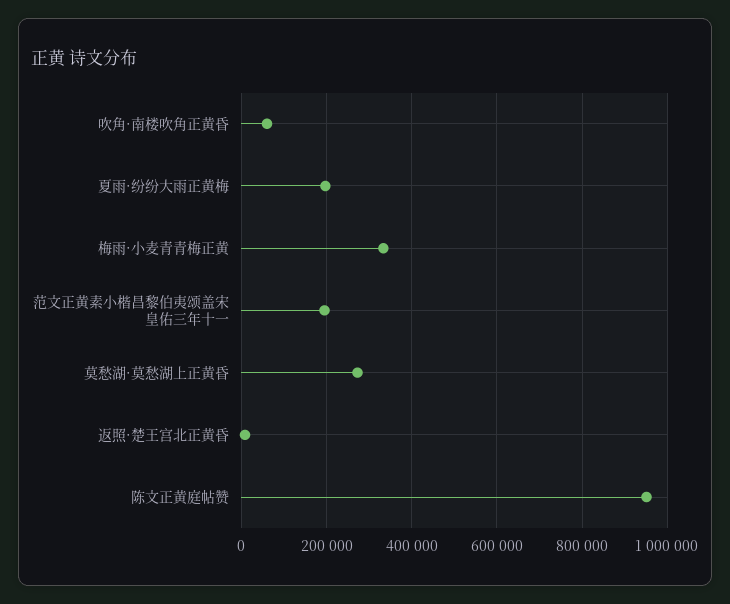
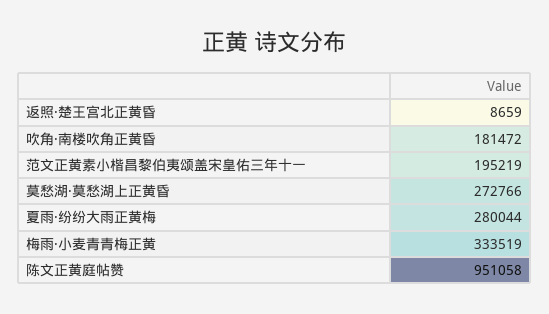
  {
-   "吹角·南楼吹角正黄昏": 60000,
+   "吹角·南楼吹角正黄昏": 181472,
-   "夏雨·纷纷大雨正黄梅": 200000,
+   "夏雨·纷纷大雨正黄梅": 280044,
    "梅雨·小麦青青梅正黄": 333519,
    "范文正黄素小楷昌黎伯夷颂盖宋皇佑三年十一": 195219,
    "莫愁湖·莫愁湖上正黄昏": 272766,
    "返照·楚王宫北正黄昏": 8659,
    "陈文正黄庭帖赞": 951058
  }

